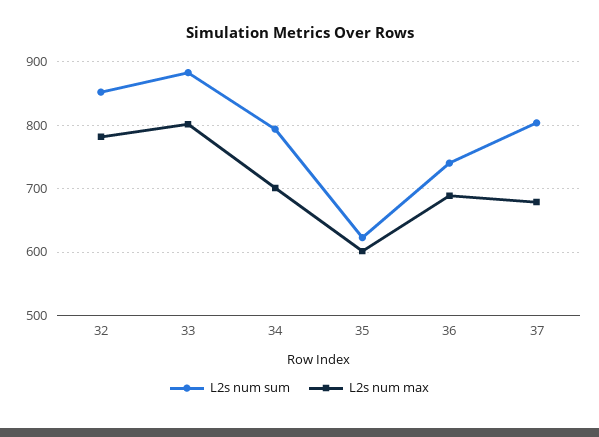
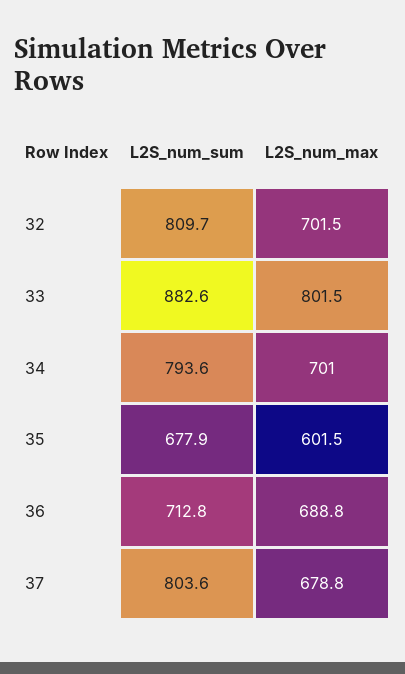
  {
    "L2s num sum": {
-     "32": 850,
+     "32": 809.7,
      "33": 882.6,
      "34": 793.6,
-     "35": 620,
+     "35": 677.9,
-     "36": 740,
+     "36": 712.8,
      "37": 803.6
    },
    "L2s num max": {
-     "32": 780,
+     "32": 701.5,
      "33": 801.5,
      "34": 701,
      "35": 601.5,
      "36": 688.8,
      "37": 678.8
    }
  }

